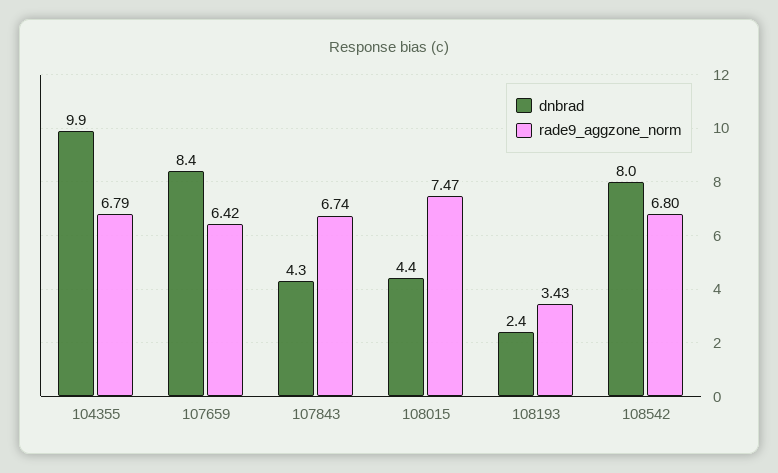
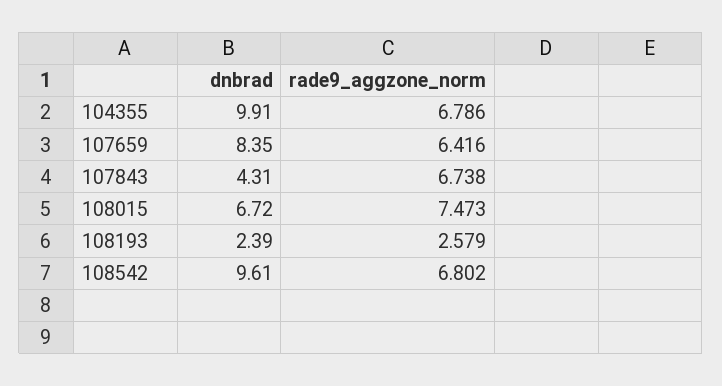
  {
    "dnbrad": {
      "104355": 9.91,
      "107659": 8.35,
      "107843": 4.31,
-     "108015": 4.4,
+     "108015": 6.72,
      "108193": 2.39,
-     "108542": 8
+     "108542": 9.61
    },
    "rade9_aggzone_norm": {
      "104355": 6.786,
      "107659": 6.416,
      "107843": 6.738,
      "108015": 7.473,
-     "108193": 3.43,
+     "108193": 2.579,
      "108542": 6.802
    }
  }

